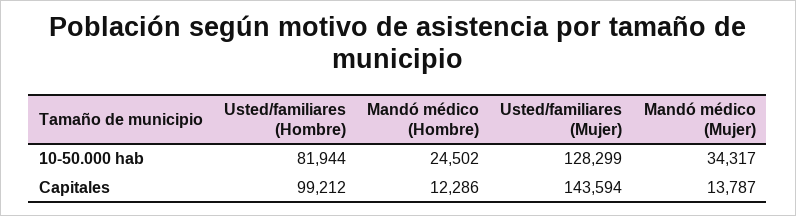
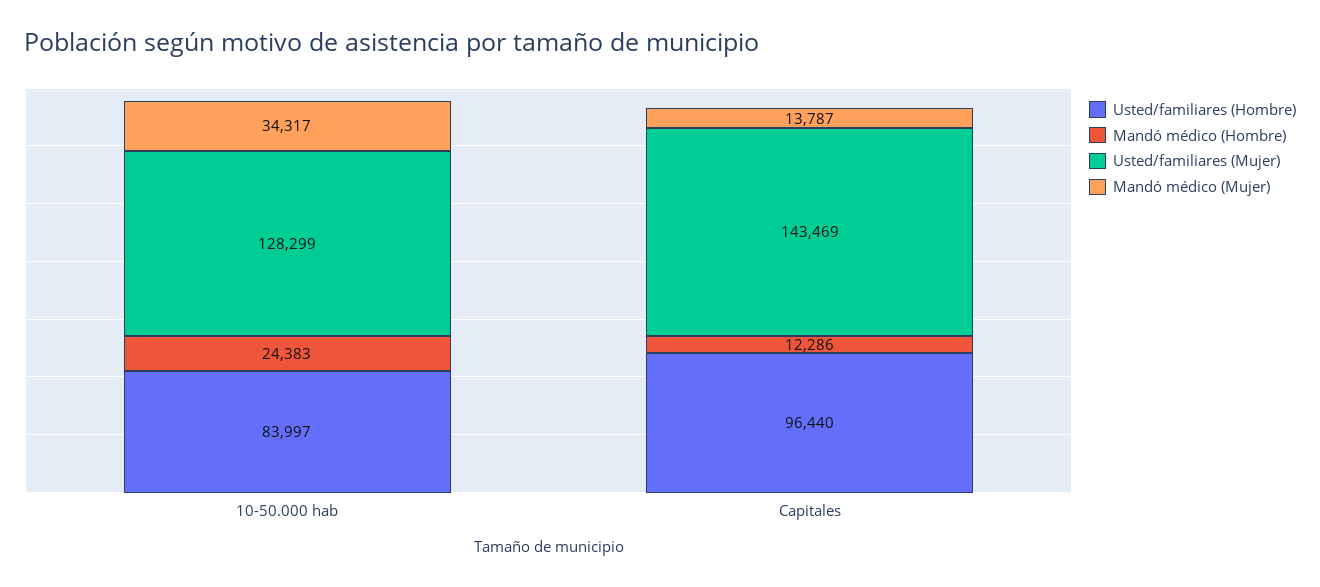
  {
    "Usted/familiares (Hombre)": {
-     "10-50.000 hab": 81944,
+     "10-50.000 hab": 83997,
-     "Capitales": 99212
+     "Capitales": 96440
    },
    "Mandó médico (Hombre)": {
-     "10-50.000 hab": 24502,
+     "10-50.000 hab": 24383,
      "Capitales": 12286
    },
    "Usted/familiares (Mujer)": {
      "10-50.000 hab": 128299,
-     "Capitales": 143594
+     "Capitales": 143469
    },
    "Mandó médico (Mujer)": {
      "10-50.000 hab": 34317,
      "Capitales": 13787
    }
  }

